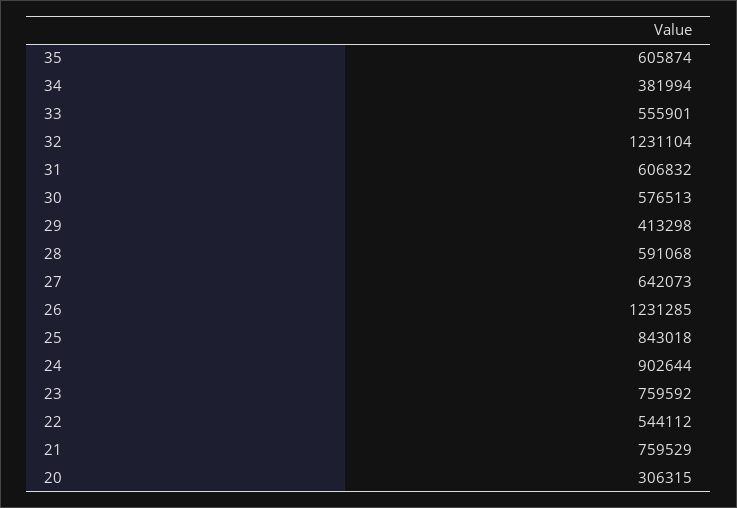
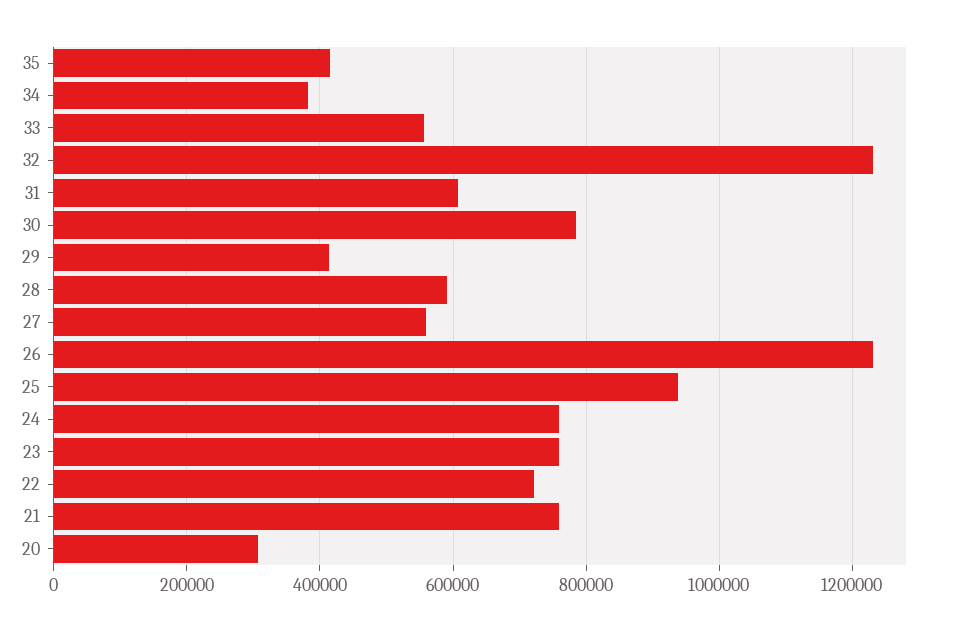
  {
-   "35": 605874,
+   "35": 420000,
    "34": 381994,
    "33": 555901,
    "32": 1231104,
    "31": 606832,
-   "30": 576513,
+   "30": 780000,
    "29": 413298,
    "28": 591068,
-   "27": 642073,
+   "27": 560000,
    "26": 1231285,
-   "25": 843018,
+   "25": 940000,
-   "24": 902644,
+   "24": 760000,
    "23": 759592,
-   "22": 544112,
+   "22": 720000,
    "21": 759529,
    "20": 306315
  }

